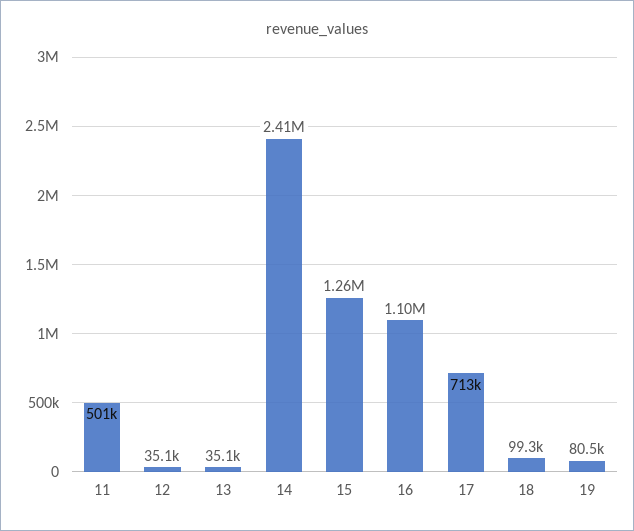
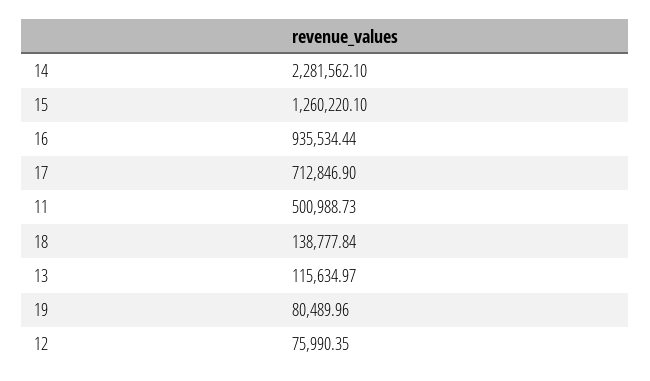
  {
    "11": 500988.73,
-   "12": 35100,
+   "12": 75990.35,
-   "13": 35100,
+   "13": 115634.97,
-   "14": 2410000,
+   "14": 2281562.1,
    "15": 1260220.1,
-   "16": 1100000,
+   "16": 935534.44,
    "17": 712846.9,
-   "18": 99300,
+   "18": 138777.84,
    "19": 80489.96
  }

